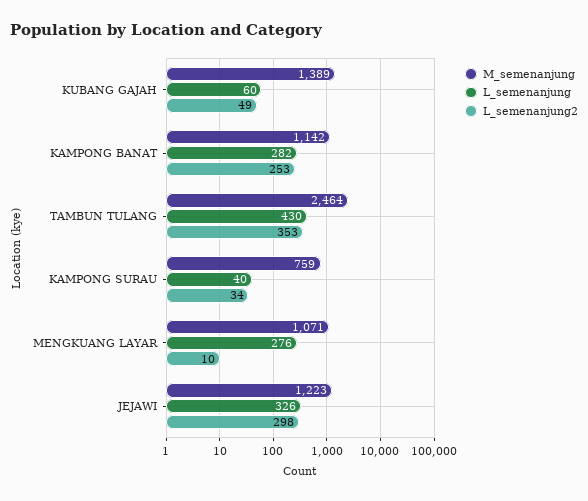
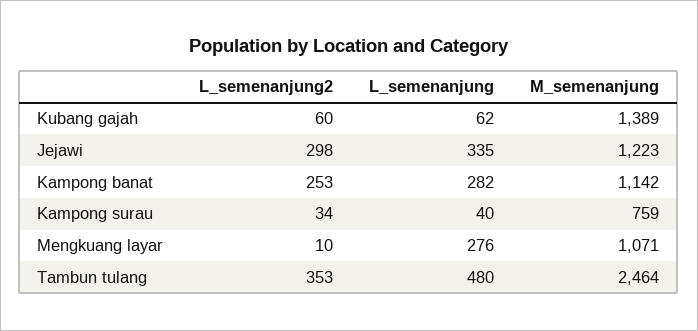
  {
    "M_semenanjung": {
      "KUBANG GAJAH": 1389,
      "KAMPONG BANAT": 1142,
      "TAMBUN TULANG": 2464,
      "KAMPONG SURAU": 759,
      "MENGKUANG LAYAR": 1071,
      "JEJAWI": 1223
    },
    "L_semenanjung": {
-     "KUBANG GAJAH": 60,
+     "KUBANG GAJAH": 62,
      "KAMPONG BANAT": 282,
-     "TAMBUN TULANG": 430,
+     "TAMBUN TULANG": 480,
      "KAMPONG SURAU": 40,
      "MENGKUANG LAYAR": 276,
-     "JEJAWI": 326
+     "JEJAWI": 335
    },
    "L_semenanjung2": {
-     "KUBANG GAJAH": 49,
+     "KUBANG GAJAH": 60,
      "KAMPONG BANAT": 253,
      "TAMBUN TULANG": 353,
      "KAMPONG SURAU": 34,
      "MENGKUANG LAYAR": 10,
      "JEJAWI": 298
    }
  }

